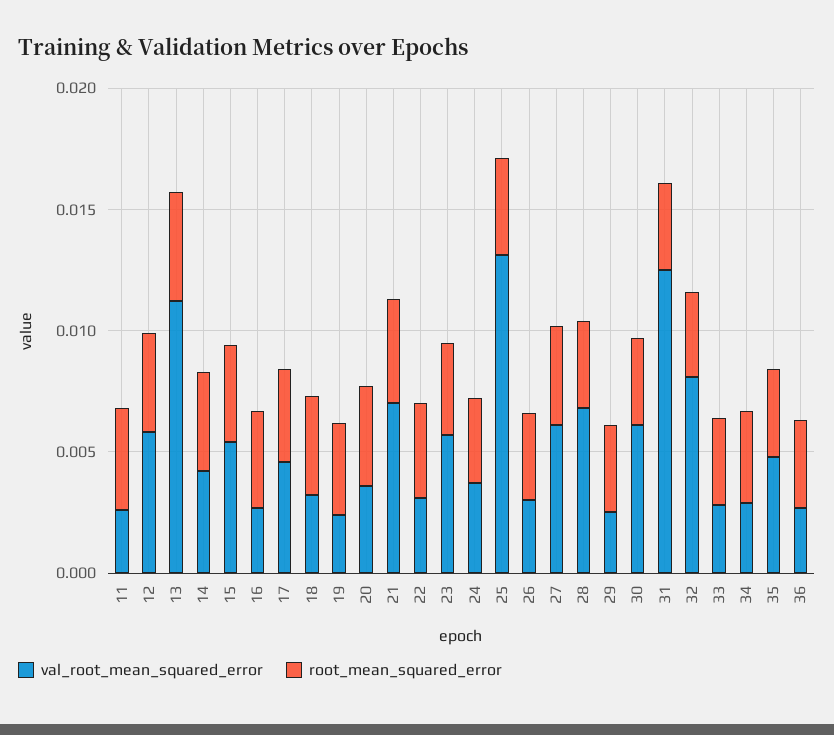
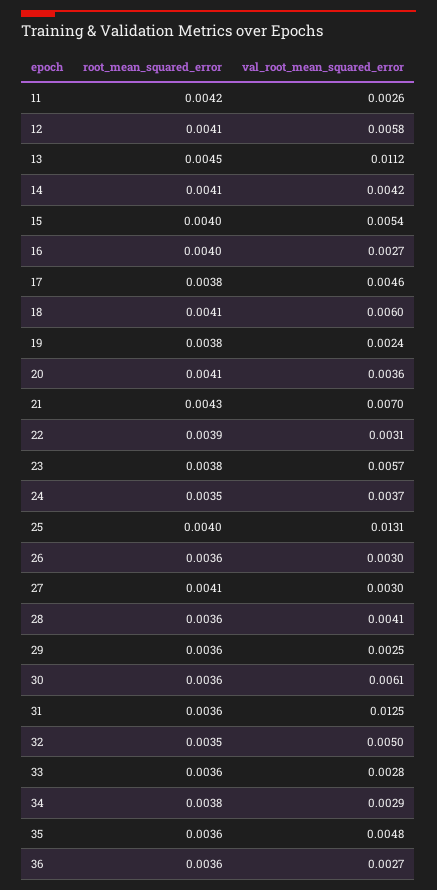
  {
    "val_root_mean_squared_error": {
      "11": 0.0026,
      "12": 0.0058,
      "13": 0.0112,
      "14": 0.0042,
      "15": 0.0054,
      "16": 0.0027,
      "17": 0.0046,
-     "18": 0.003,
+     "18": 0.006,
      "19": 0.0024,
      "20": 0.0036,
      "21": 0.007,
      "22": 0.0031,
      "23": 0.0057,
      "24": 0.0037,
      "25": 0.0131,
      "26": 0.003,
-     "27": 0.006,
+     "27": 0.003,
-     "28": 0.007,
+     "28": 0.0041,
      "29": 0.0025,
      "30": 0.0061,
      "31": 0.0125,
-     "32": 0.008,
+     "32": 0.005,
      "33": 0.0028,
      "34": 0.0029,
      "35": 0.0048,
      "36": 0.0027
    },
    "root_mean_squared_error": {
      "11": 0.0042,
      "12": 0.0041,
      "13": 0.0045,
      "14": 0.0041,
      "15": 0.004,
      "16": 0.004,
      "17": 0.0038,
      "18": 0.0041,
      "19": 0.0038,
      "20": 0.0041,
      "21": 0.0043,
      "22": 0.0039,
      "23": 0.0038,
      "24": 0.0035,
      "25": 0.004,
      "26": 0.0036,
      "27": 0.0041,
      "28": 0.0036,
      "29": 0.0036,
      "30": 0.0036,
      "31": 0.0036,
      "32": 0.0035,
      "33": 0.0036,
      "34": 0.0038,
      "35": 0.0036,
      "36": 0.0036
    }
  }

